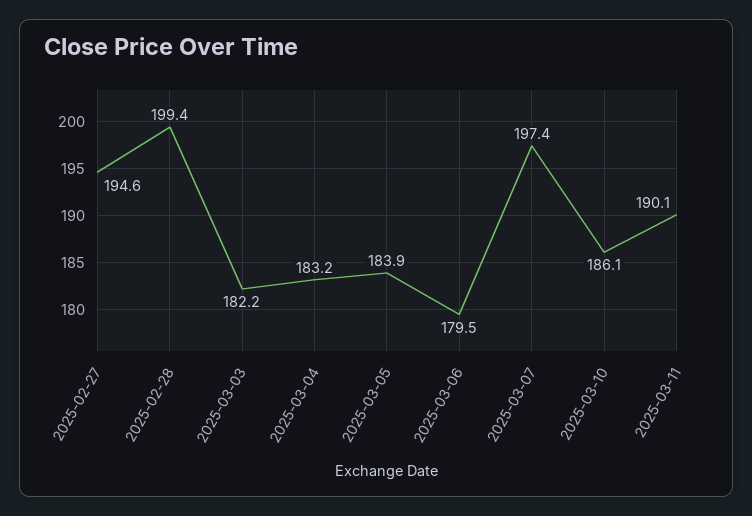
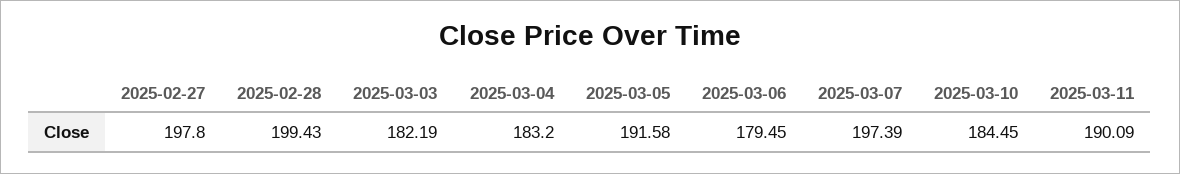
  {
-   "2025-02-27": 194.6,
+   "2025-02-27": 197.8,
    "2025-02-28": 199.43,
    "2025-03-03": 182.19,
    "2025-03-04": 183.2,
-   "2025-03-05": 183.9,
+   "2025-03-05": 191.58,
    "2025-03-06": 179.45,
    "2025-03-07": 197.39,
-   "2025-03-10": 186.1,
+   "2025-03-10": 184.45,
    "2025-03-11": 190.09
  }

